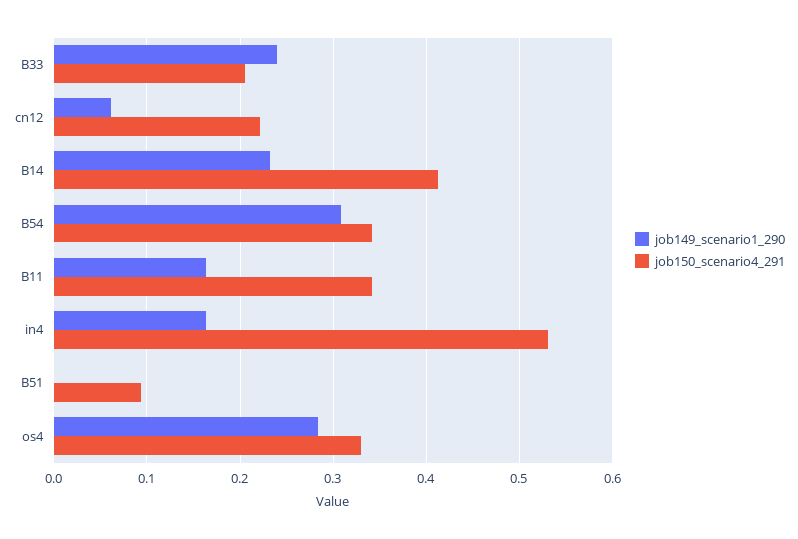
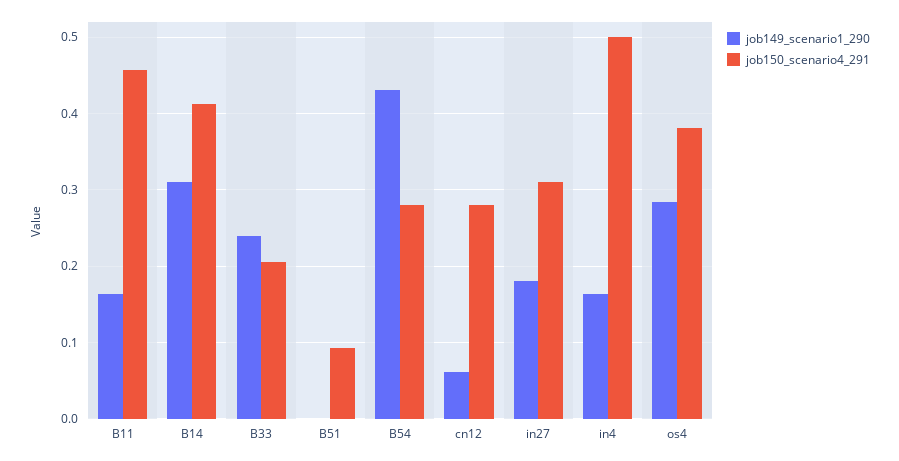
  {
    "job149_scenario1_290": {
      "B33": 0.24,
      "cn12": 0.06,
-     "B14": 0.23,
+     "B14": 0.31,
-     "B54": 0.31,
+     "B54": 0.43,
      "B11": 0.16,
      "in4": 0.16,
      "B51": 0,
-     "os4": 0.28
+     "os4": 0.28,
+     "in27": 0.18
    },
    "job150_scenario4_291": {
      "B33": 0.21,
-     "cn12": 0.22,
+     "cn12": 0.28,
      "B14": 0.41,
-     "B54": 0.34,
+     "B54": 0.28,
-     "B11": 0.34,
+     "B11": 0.46,
-     "in4": 0.53,
+     "in4": 0.5,
      "B51": 0.09,
-     "os4": 0.33
+     "os4": 0.38,
+     "in27": 0.31
    }
  }

